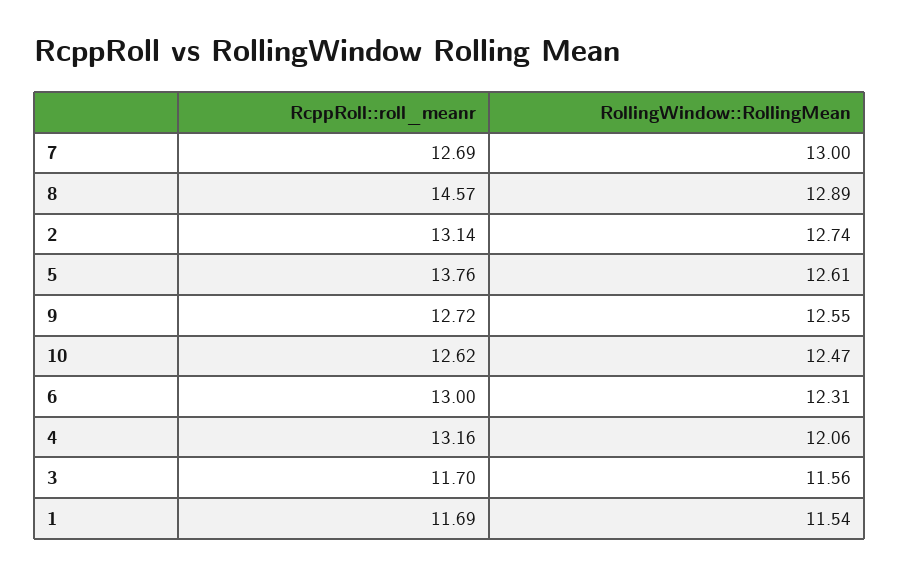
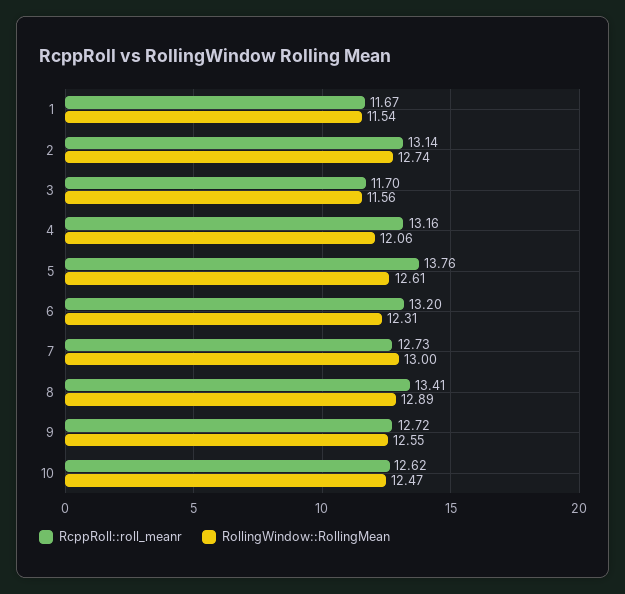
  {
    "RcppRoll::roll_meanr": {
-     "7": 12.69,
+     "7": 12.73,
-     "8": 14.57,
+     "8": 13.41,
      "2": 13.14,
      "5": 13.76,
      "9": 12.72,
      "10": 12.62,
-     "6": 13,
+     "6": 13.2,
      "4": 13.16,
      "3": 11.7,
-     "1": 11.69
+     "1": 11.67
    },
    "RollingWindow::RollingMean": {
      "7": 13,
      "8": 12.89,
      "2": 12.74,
      "5": 12.61,
      "9": 12.55,
      "10": 12.47,
      "6": 12.31,
      "4": 12.06,
      "3": 11.56,
      "1": 11.54
    }
  }

